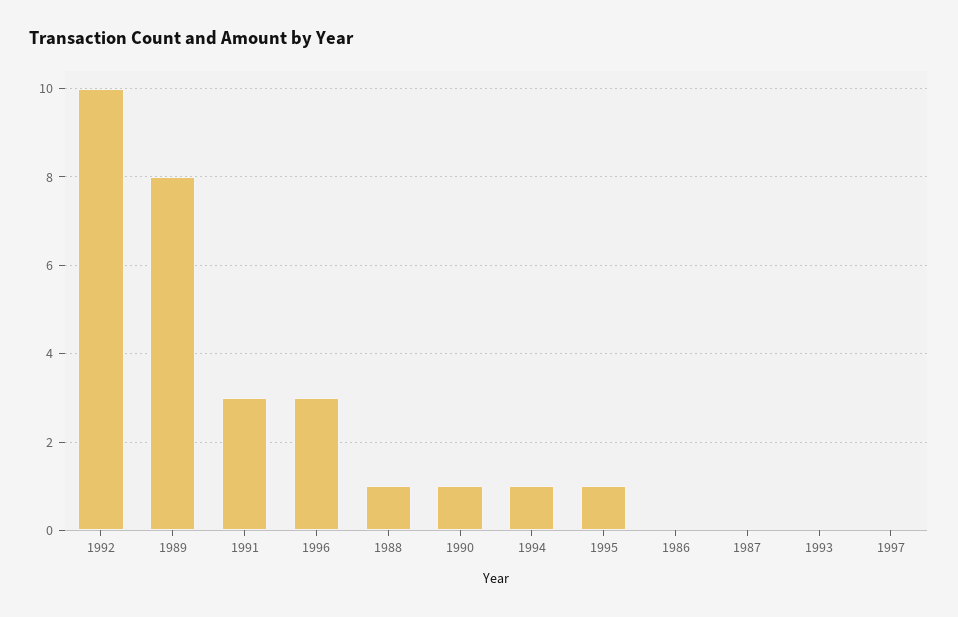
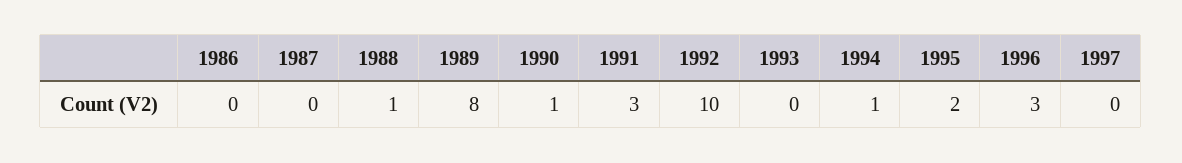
  {
    "1992": 10,
    "1989": 8,
    "1991": 3,
    "1996": 3,
    "1988": 1,
    "1990": 1,
    "1994": 1,
-   "1995": 1,
+   "1995": 2,
    "1986": 0,
    "1987": 0,
    "1993": 0,
    "1997": 0
  }

